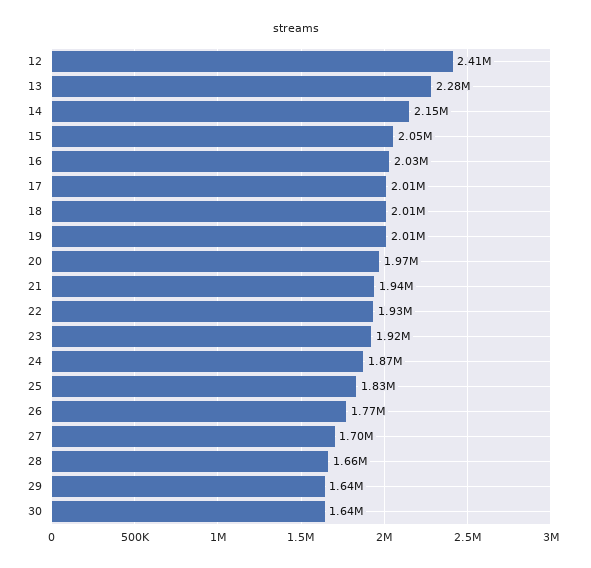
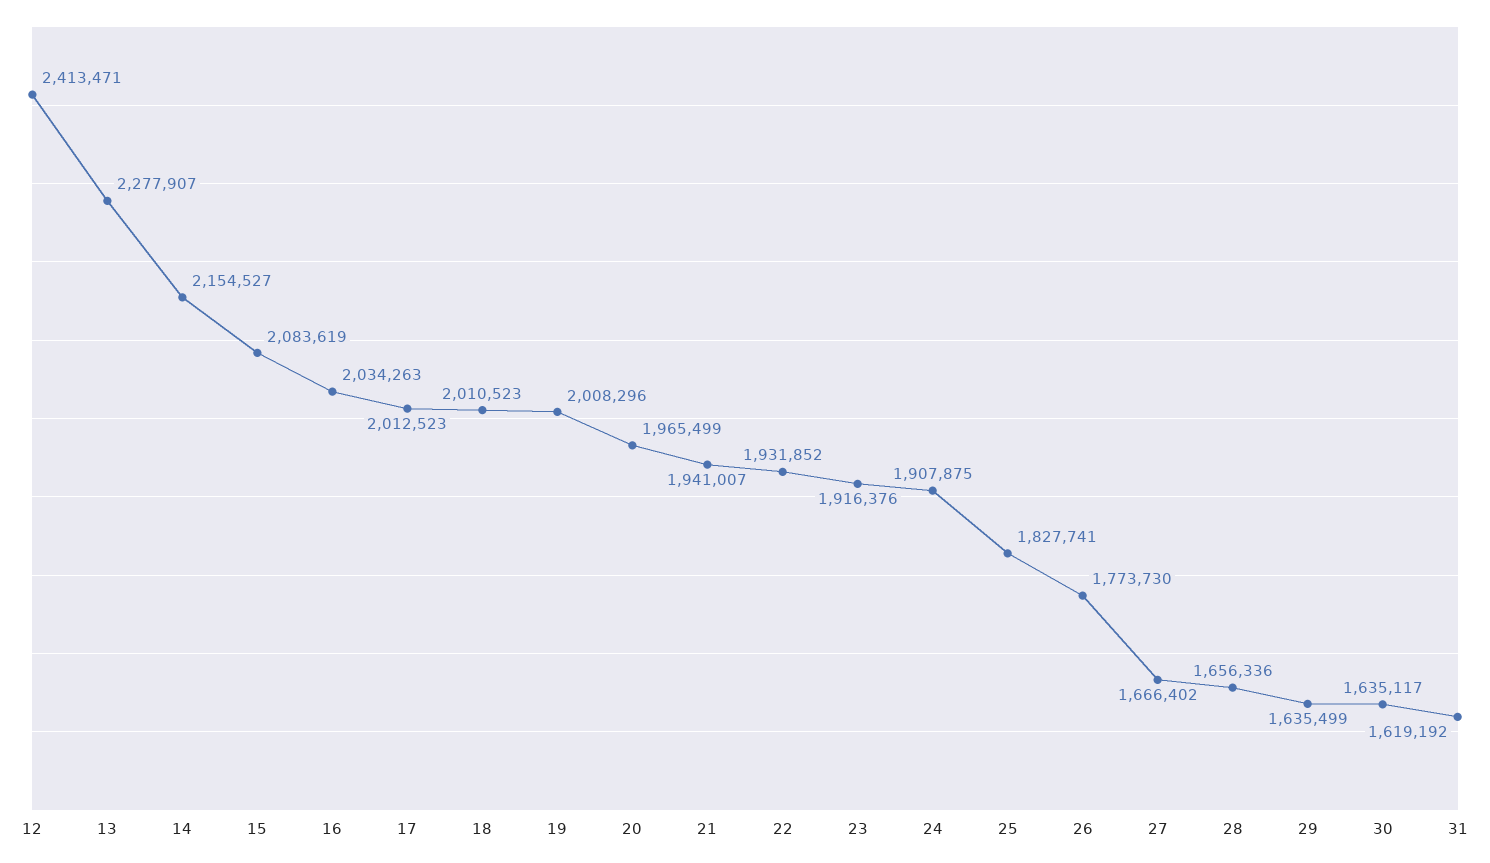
  {
    "12": 2413471,
    "13": 2277907,
    "14": 2154527,
-   "15": 2050000,
+   "15": 2083619,
    "16": 2034263,
    "17": 2012523,
    "18": 2010523,
    "19": 2008296,
    "20": 1965499,
    "21": 1941007,
    "22": 1931852,
    "23": 1916376,
-   "24": 1870000,
+   "24": 1907875,
    "25": 1827741,
    "26": 1773730,
-   "27": 1700000,
+   "27": 1666402,
    "28": 1656336,
    "29": 1635499,
-   "30": 1635117
+   "30": 1635117,
+   "31": 1619192
  }

